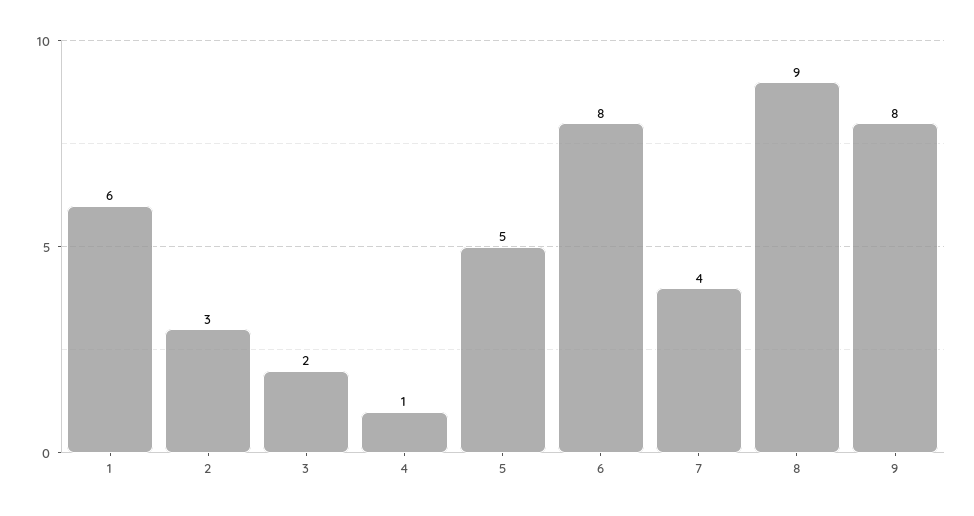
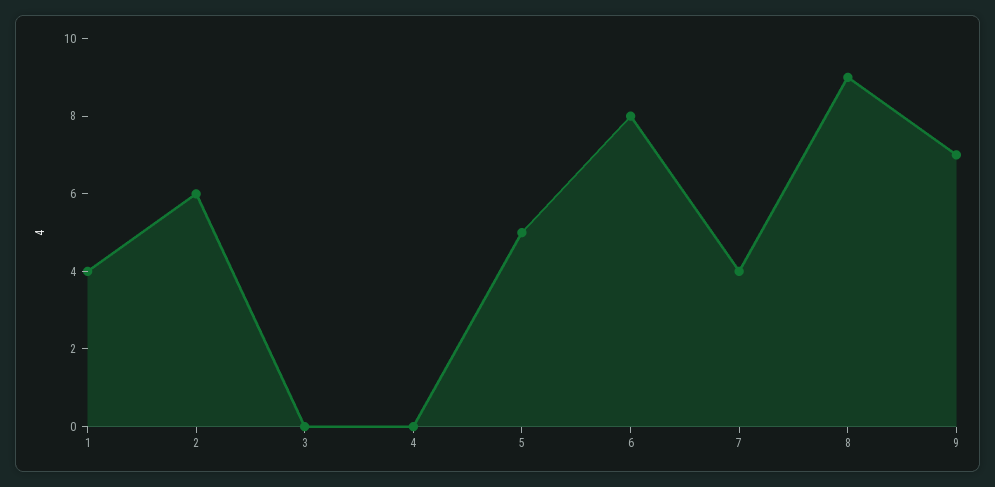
  {
-   "1": 6,
+   "1": 4,
-   "2": 3,
+   "2": 6,
-   "3": 2,
+   "3": 0,
-   "4": 1,
+   "4": 0,
    "5": 5,
    "6": 8,
    "7": 4,
    "8": 9,
-   "9": 8
+   "9": 7
  }

